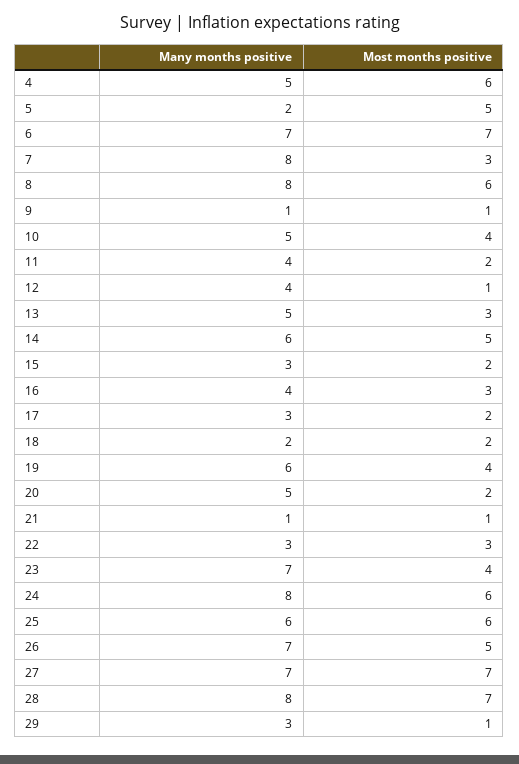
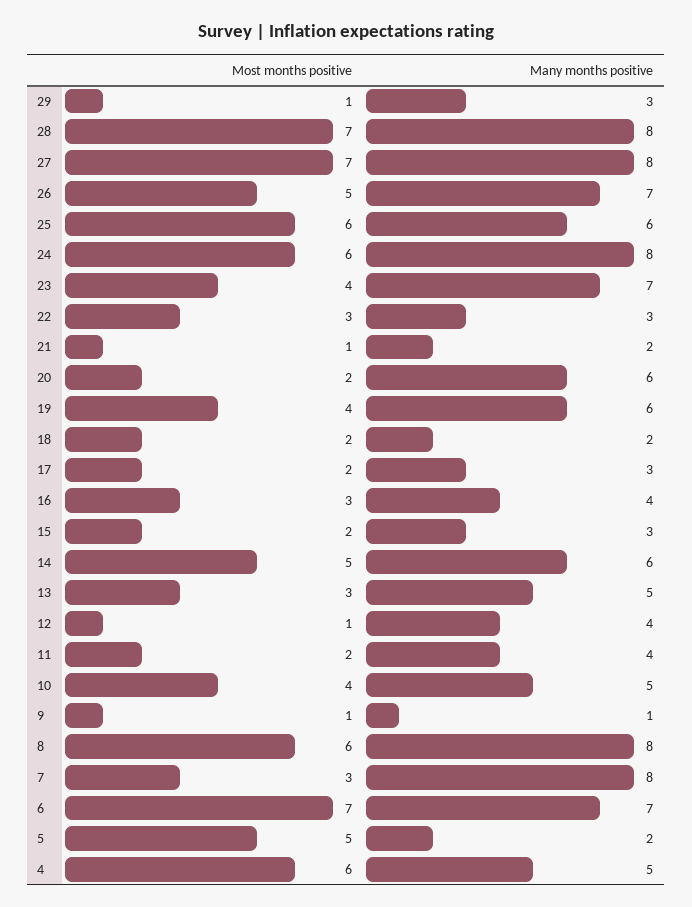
  {
    "Many months positive": {
      "4": 5,
      "5": 2,
      "6": 7,
      "7": 8,
      "8": 8,
      "9": 1,
      "10": 5,
      "11": 4,
      "12": 4,
      "13": 5,
      "14": 6,
      "15": 3,
      "16": 4,
      "17": 3,
      "18": 2,
      "19": 6,
-     "20": 5,
+     "20": 6,
-     "21": 1,
+     "21": 2,
      "22": 3,
      "23": 7,
      "24": 8,
      "25": 6,
      "26": 7,
-     "27": 7,
+     "27": 8,
      "28": 8,
      "29": 3
    },
    "Most months positive": {
      "4": 6,
      "5": 5,
      "6": 7,
      "7": 3,
      "8": 6,
      "9": 1,
      "10": 4,
      "11": 2,
      "12": 1,
      "13": 3,
      "14": 5,
      "15": 2,
      "16": 3,
      "17": 2,
      "18": 2,
      "19": 4,
      "20": 2,
      "21": 1,
      "22": 3,
      "23": 4,
      "24": 6,
      "25": 6,
      "26": 5,
      "27": 7,
      "28": 7,
      "29": 1
    }
  }

